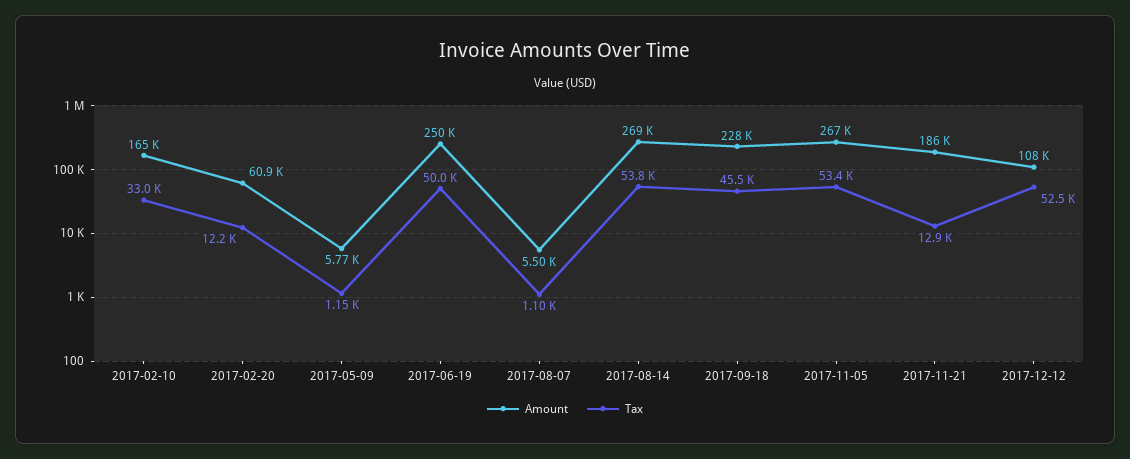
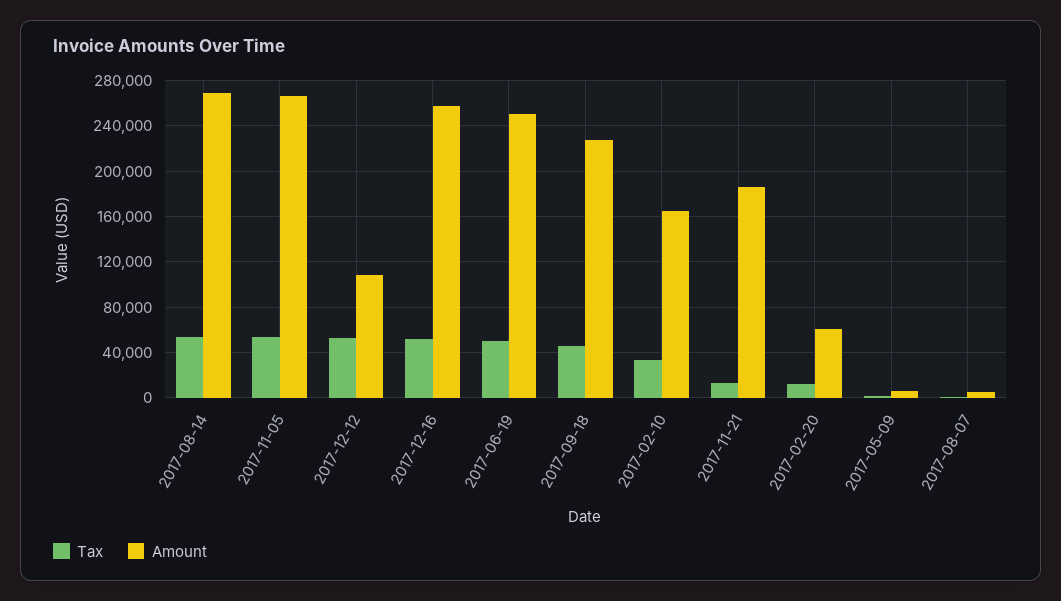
  {
    "Amount": {
      "2017-02-10": 165000,
      "2017-02-20": 60900,
      "2017-05-09": 5770,
      "2017-06-19": 250000,
      "2017-08-07": 5500,
      "2017-08-14": 269000,
      "2017-09-18": 228000,
      "2017-11-05": 267000,
      "2017-11-21": 186000,
-     "2017-12-12": 108000
+     "2017-12-12": 108000,
+     "2017-12-16": 260000
    },
    "Tax": {
      "2017-02-10": 33000,
      "2017-02-20": 12200,
      "2017-05-09": 1150,
      "2017-06-19": 50000,
      "2017-08-07": 1100,
      "2017-08-14": 53800,
      "2017-09-18": 45500,
      "2017-11-05": 53400,
      "2017-11-21": 12900,
-     "2017-12-12": 52500
+     "2017-12-12": 52500,
+     "2017-12-16": 50000
    }
  }

